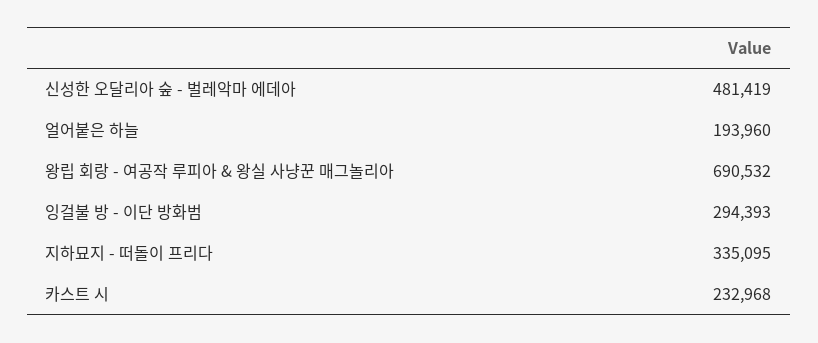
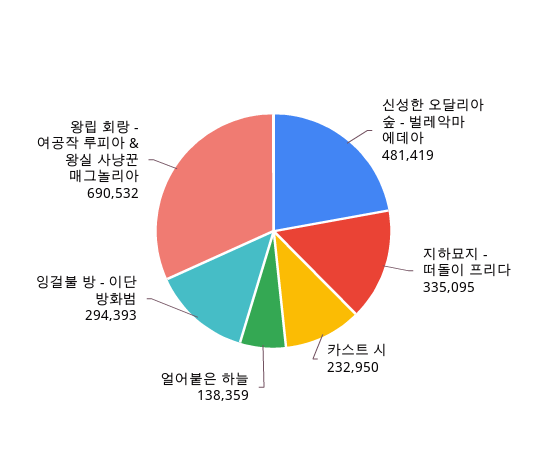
  {
    "신성한 오달리아 숲 - 벌레악마 에데아": 481419,
-   "얼어붙은 하늘": 193960,
+   "얼어붙은 하늘": 138359,
    "왕립 회랑 - 여공작 루피아 & 왕실 사냥꾼 매그놀리아": 690532,
    "잉걸불 방 - 이단 방화범": 294393,
    "지하묘지 - 떠돌이 프리다": 335095,
-   "카스트 시": 232968
+   "카스트 시": 232950
  }

